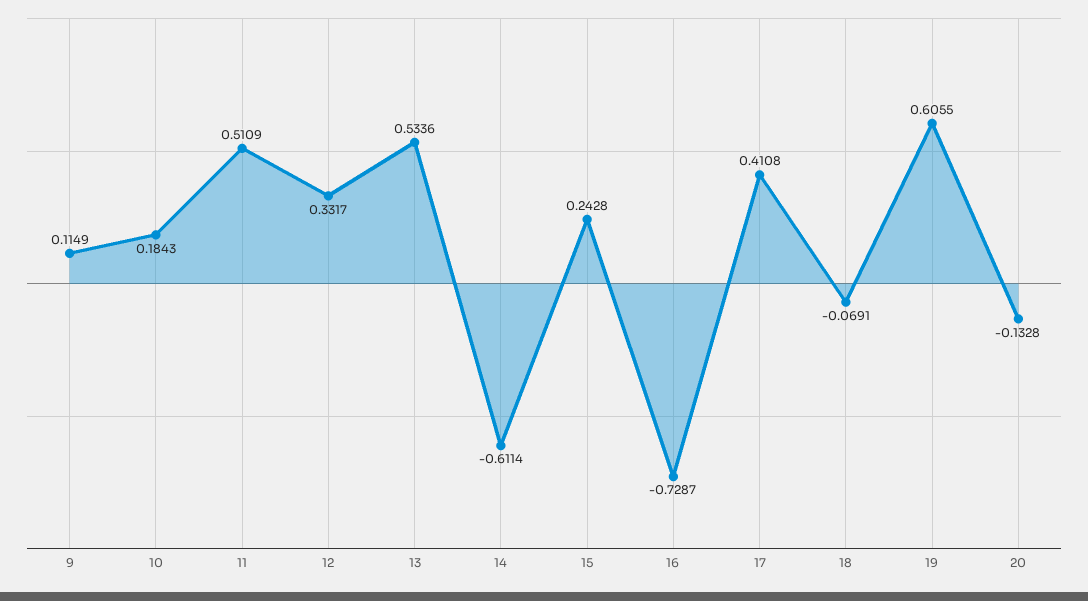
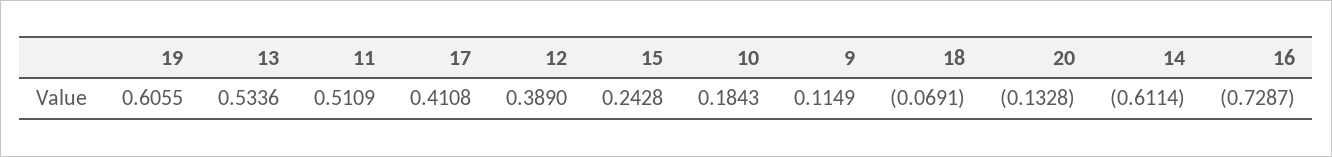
  {
    "9": 0.1149,
    "10": 0.1843,
    "11": 0.5109,
-   "12": 0.3317,
+   "12": 0.389,
    "13": 0.5336,
    "14": -0.6114,
    "15": 0.2428,
    "16": -0.7287,
    "17": 0.4108,
    "18": -0.0691,
    "19": 0.6055,
    "20": -0.1328
  }

